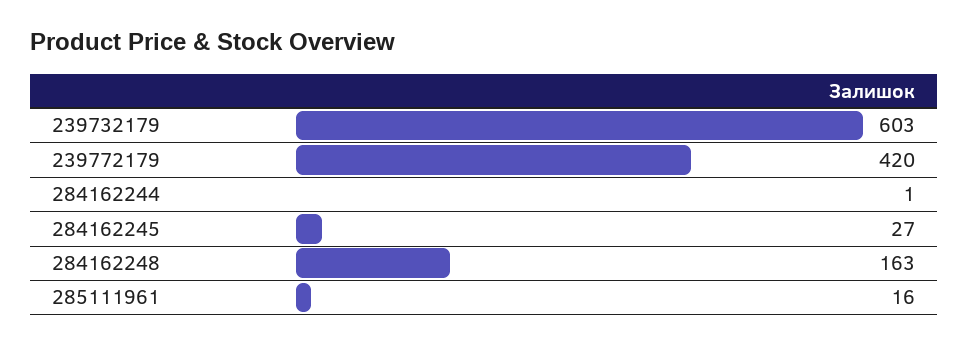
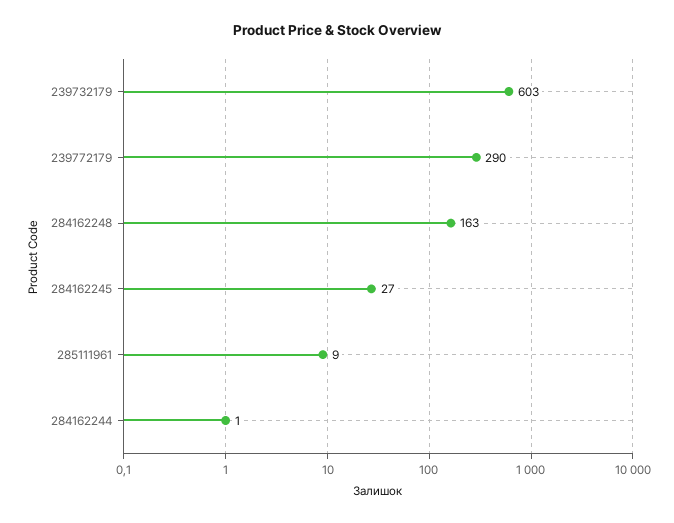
  {
    "239732179": 603,
-   "239772179": 420,
+   "239772179": 290,
    "284162244": 1,
    "284162245": 27,
    "284162248": 163,
-   "285111961": 16
+   "285111961": 9
  }

